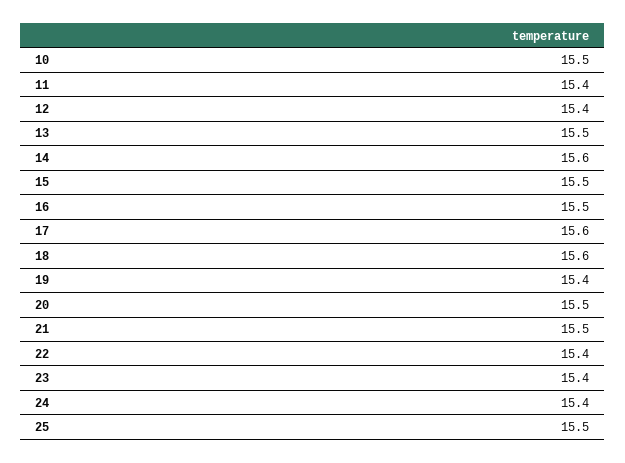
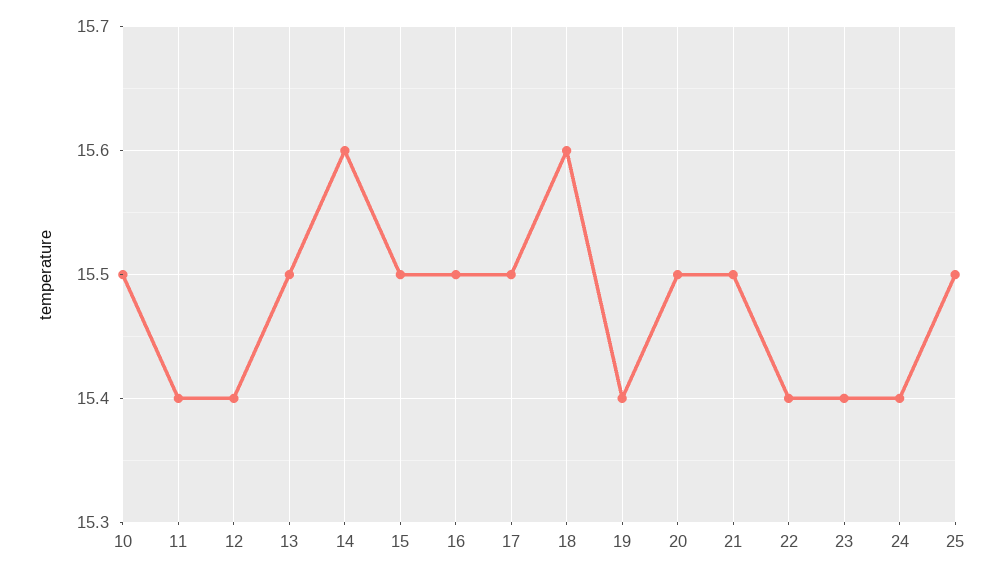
  {
    "10": 15.5,
    "11": 15.4,
    "12": 15.4,
    "13": 15.5,
    "14": 15.6,
    "15": 15.5,
    "16": 15.5,
-   "17": 15.6,
+   "17": 15.5,
    "18": 15.6,
    "19": 15.4,
    "20": 15.5,
    "21": 15.5,
    "22": 15.4,
    "23": 15.4,
    "24": 15.4,
    "25": 15.5
  }

